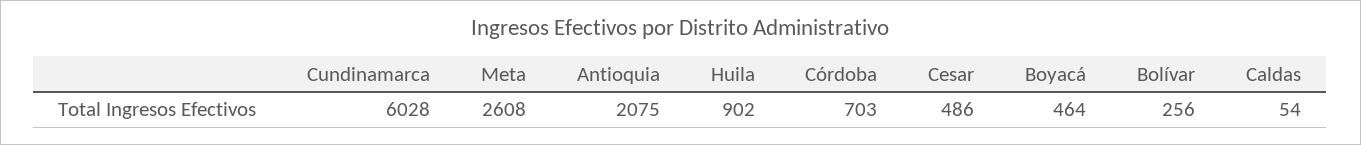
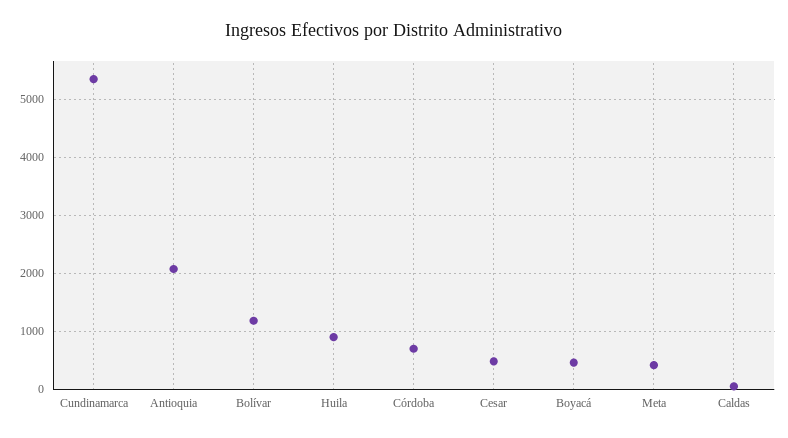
  {
-   "Cundinamarca": 6028,
+   "Cundinamarca": 5400,
-   "Meta": 2608,
+   "Meta": 400,
    "Antioquia": 2075,
    "Huila": 902,
    "Córdoba": 703,
    "Cesar": 486,
    "Boyacá": 464,
-   "Bolívar": 256,
+   "Bolívar": 1200,
    "Caldas": 54
  }

